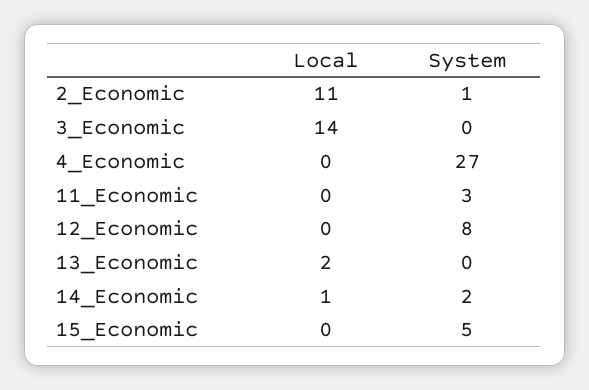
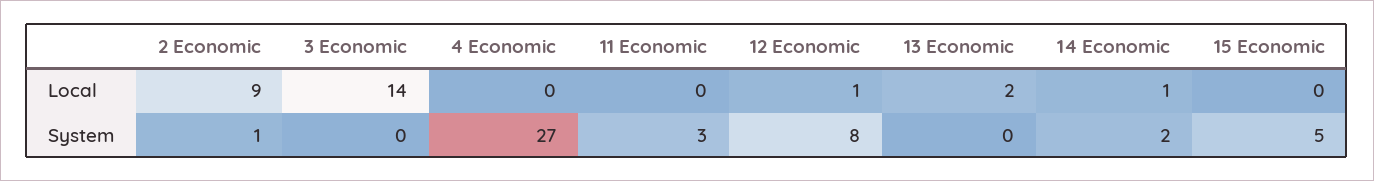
  {
    "Local": {
-     "2_Economic": 11,
+     "2_Economic": 9,
      "3_Economic": 14,
      "4_Economic": 0,
      "11_Economic": 0,
-     "12_Economic": 0,
+     "12_Economic": 1,
      "13_Economic": 2,
      "14_Economic": 1,
      "15_Economic": 0
    },
    "System": {
      "2_Economic": 1,
      "3_Economic": 0,
      "4_Economic": 27,
      "11_Economic": 3,
      "12_Economic": 8,
      "13_Economic": 0,
      "14_Economic": 2,
      "15_Economic": 5
    }
  }

